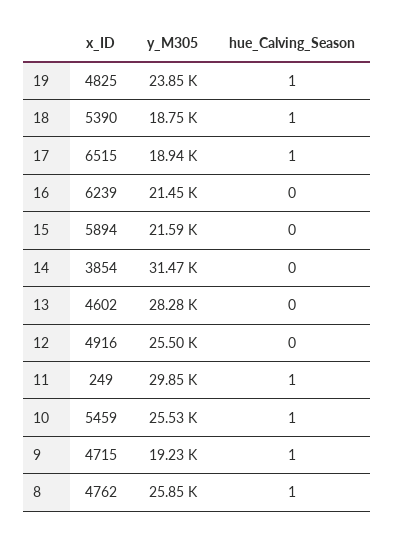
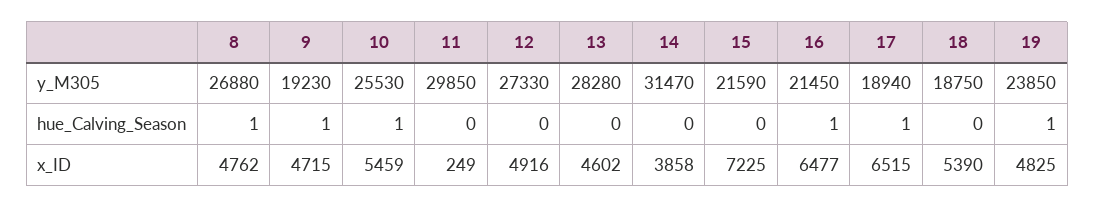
  {
    "x_ID": {
      "19": 4825,
      "18": 5390,
      "17": 6515,
-     "16": 6239,
+     "16": 6477,
-     "15": 5894,
+     "15": 7225,
-     "14": 3854,
+     "14": 3858,
      "13": 4602,
      "12": 4916,
      "11": 249,
      "10": 5459,
      "9": 4715,
      "8": 4762
    },
    "y_M305": {
      "19": 23850,
      "18": 18750,
      "17": 18940,
      "16": 21450,
      "15": 21590,
      "14": 31470,
      "13": 28280,
-     "12": 25500,
+     "12": 27330,
      "11": 29850,
      "10": 25530,
      "9": 19230,
-     "8": 25850
+     "8": 26880
    },
    "hue_Calving_Season": {
      "19": 1,
-     "18": 1,
+     "18": 0,
      "17": 1,
-     "16": 0,
+     "16": 1,
      "15": 0,
      "14": 0,
      "13": 0,
      "12": 0,
-     "11": 1,
+     "11": 0,
      "10": 1,
      "9": 1,
      "8": 1
    }
  }

